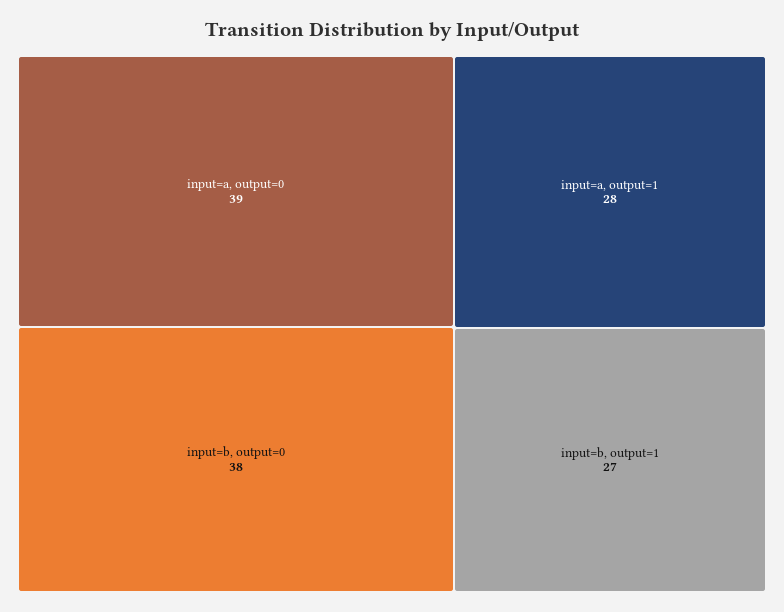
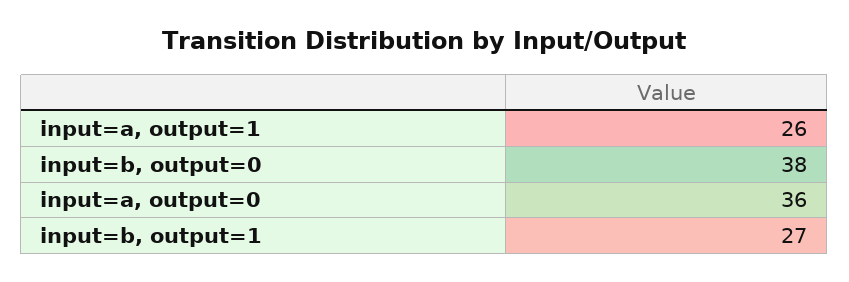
  {
-   "input=a, output=0": 39,
+   "input=a, output=0": 36,
    "input=b, output=0": 38,
-   "input=a, output=1": 28,
+   "input=a, output=1": 26,
    "input=b, output=1": 27
  }

